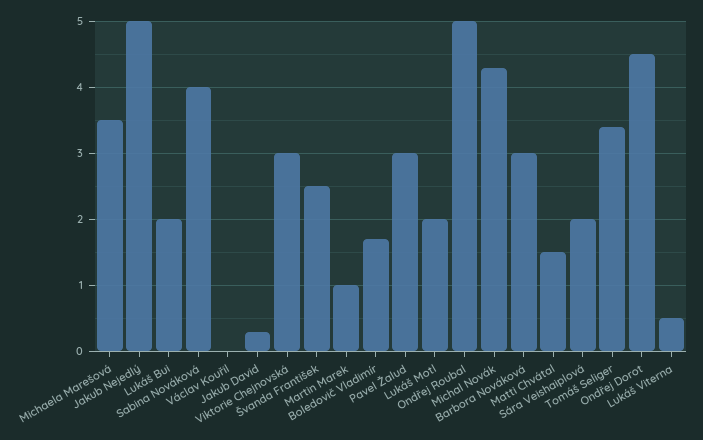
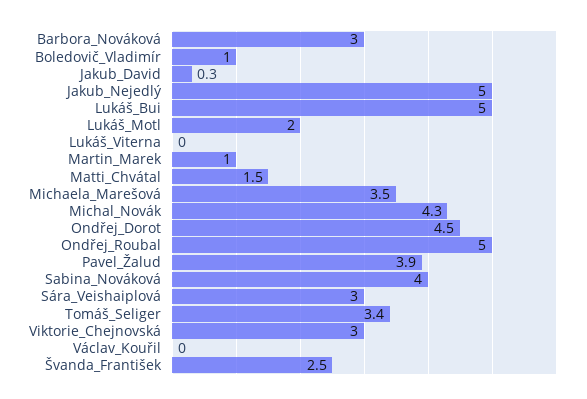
  {
    "Michaela Marešová": 3.5,
    "Jakub Nejedlý": 5,
-   "Lukáš Bui": 2,
+   "Lukáš Bui": 5,
    "Sabina Nováková": 4,
    "Václav Kouřil": 0,
    "Jakub David": 0.3,
    "Viktorie Chejnovská": 3,
    "Švanda František": 2.5,
    "Martin Marek": 1,
-   "Boledovič Vladimír": 1.7,
+   "Boledovič Vladimír": 1,
-   "Pavel Žalud": 3,
+   "Pavel Žalud": 3.9,
    "Lukáš Motl": 2,
    "Ondřej Roubal": 5,
    "Michal Novák": 4.3,
    "Barbora Nováková": 3,
    "Matti Chvátal": 1.5,
-   "Sára Veishaiplová": 2,
+   "Sára Veishaiplová": 3,
    "Tomáš Seliger": 3.4,
    "Ondřej Dorot": 4.5,
-   "Lukáš Viterna": 0.5
+   "Lukáš Viterna": 0
  }

